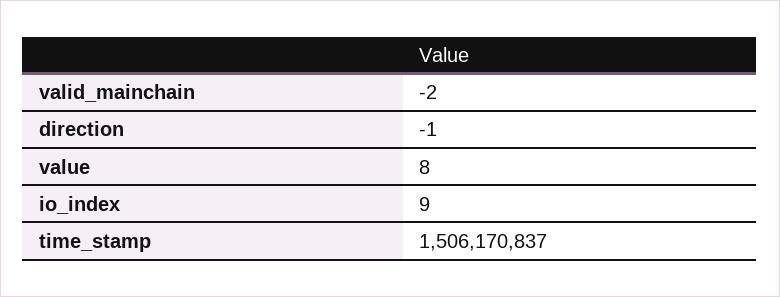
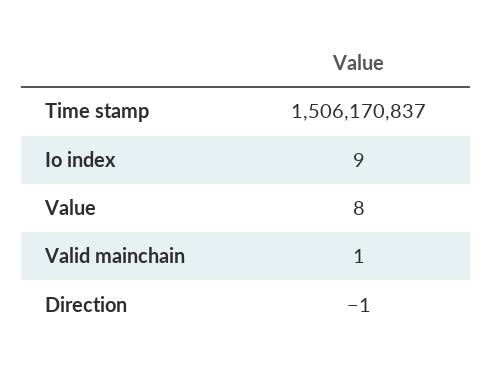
  {
-   "valid_mainchain": -2,
+   "valid_mainchain": 1,
    "direction": -1,
    "value": 8,
    "io_index": 9,
    "time_stamp": 1506170837
  }

